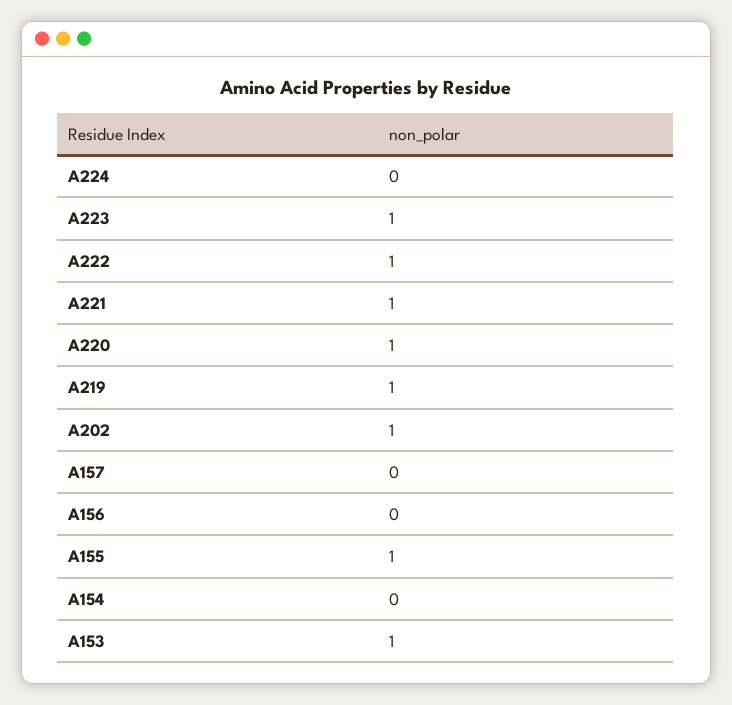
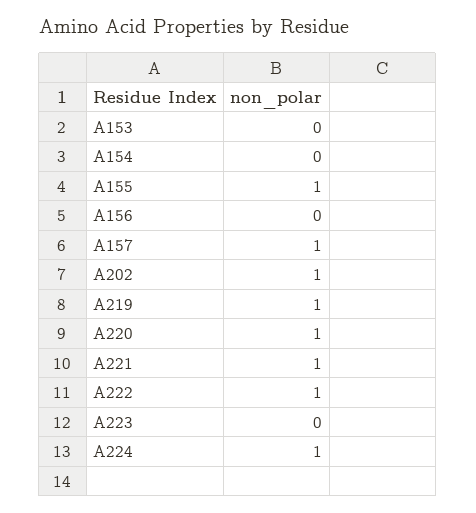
  {
-   "A224": 0,
+   "A224": 1,
-   "A223": 1,
+   "A223": 0,
    "A222": 1,
    "A221": 1,
    "A220": 1,
    "A219": 1,
    "A202": 1,
-   "A157": 0,
+   "A157": 1,
    "A156": 0,
    "A155": 1,
    "A154": 0,
-   "A153": 1
+   "A153": 0
  }

